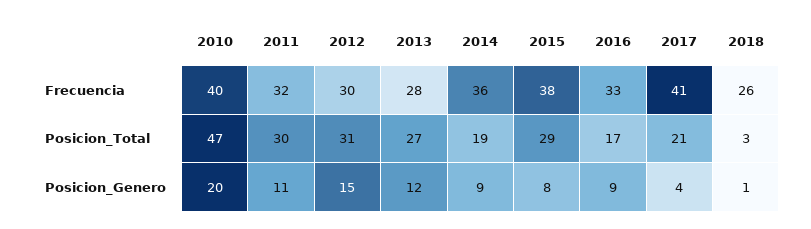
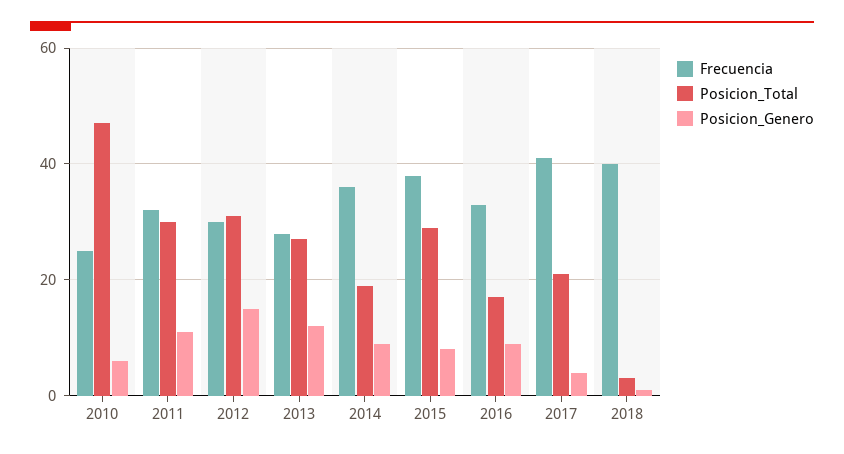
  {
    "Frecuencia": {
-     "2010": 40,
+     "2010": 25,
      "2011": 32,
      "2012": 30,
      "2013": 28,
      "2014": 36,
      "2015": 38,
      "2016": 33,
      "2017": 41,
-     "2018": 26
+     "2018": 40
    },
    "Posicion_Total": {
      "2010": 47,
      "2011": 30,
      "2012": 31,
      "2013": 27,
      "2014": 19,
      "2015": 29,
      "2016": 17,
      "2017": 21,
      "2018": 3
    },
    "Posicion_Genero": {
-     "2010": 20,
+     "2010": 5,
      "2011": 11,
      "2012": 15,
      "2013": 12,
      "2014": 9,
      "2015": 8,
      "2016": 9,
      "2017": 4,
      "2018": 1
    }
  }

